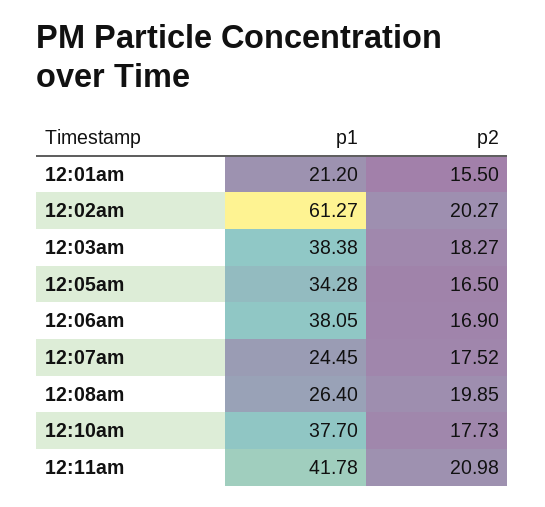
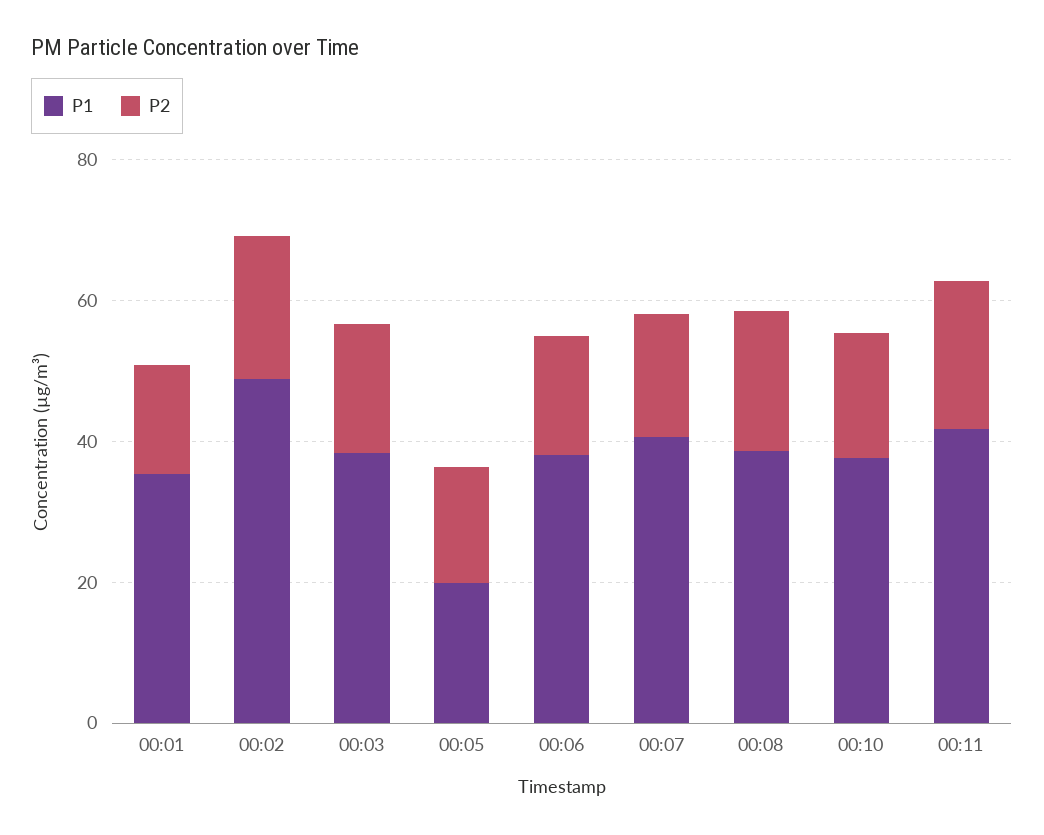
  {
    "p1": {
-     "12:01am": 21.2,
+     "12:01am": 35,
-     "12:02am": 61.27,
+     "12:02am": 50,
      "12:03am": 38.38,
-     "12:05am": 34.28,
+     "12:05am": 20,
      "12:06am": 38.05,
-     "12:07am": 24.45,
+     "12:07am": 40,
-     "12:08am": 26.4,
+     "12:08am": 40,
      "12:10am": 37.7,
      "12:11am": 41.78
    },
    "p2": {
      "12:01am": 15.5,
      "12:02am": 20.27,
      "12:03am": 18.27,
      "12:05am": 16.5,
      "12:06am": 16.9,
      "12:07am": 17.52,
      "12:08am": 19.85,
      "12:10am": 17.73,
      "12:11am": 20.98
    }
  }

